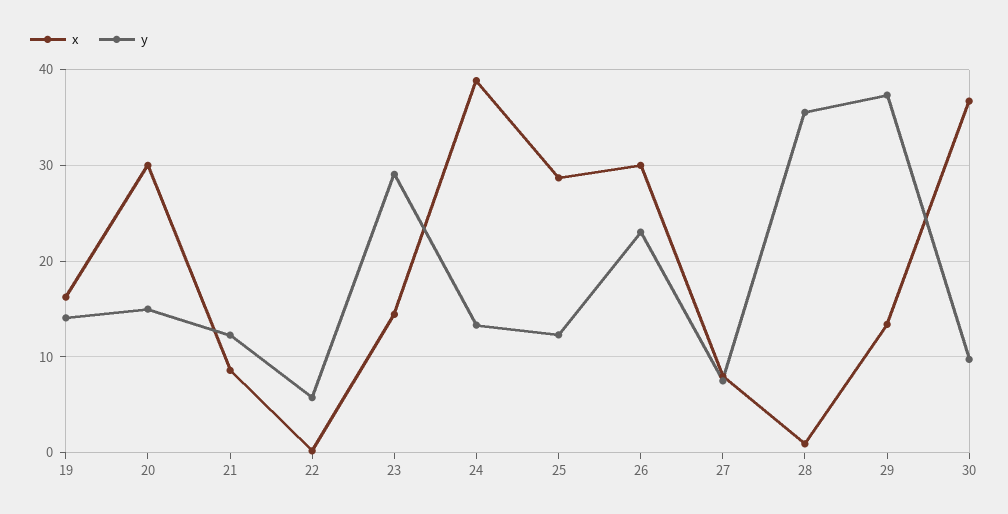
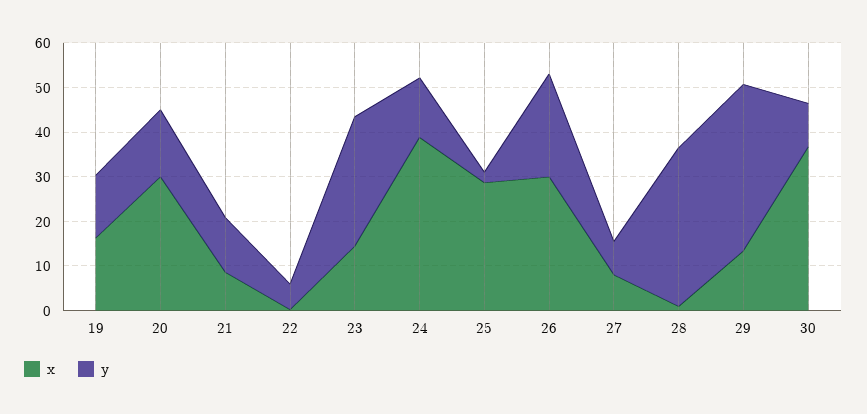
  {
    "x": {
      "19": 16,
      "20": 30,
      "21": 9,
      "22": 0,
      "23": 14,
      "24": 39,
      "25": 29,
      "26": 30,
      "27": 8,
      "28": 1,
      "29": 13,
      "30": 37
    },
    "y": {
      "19": 14,
      "20": 15,
      "21": 12,
      "22": 6,
      "23": 29,
      "24": 13,
-     "25": 12,
+     "25": 2,
      "26": 23,
      "27": 7,
      "28": 36,
      "29": 37,
      "30": 10
    }
  }

